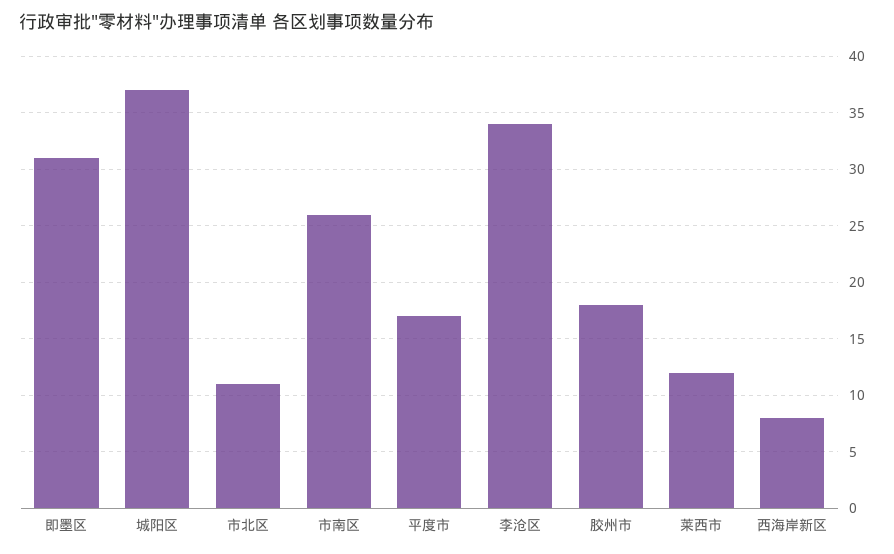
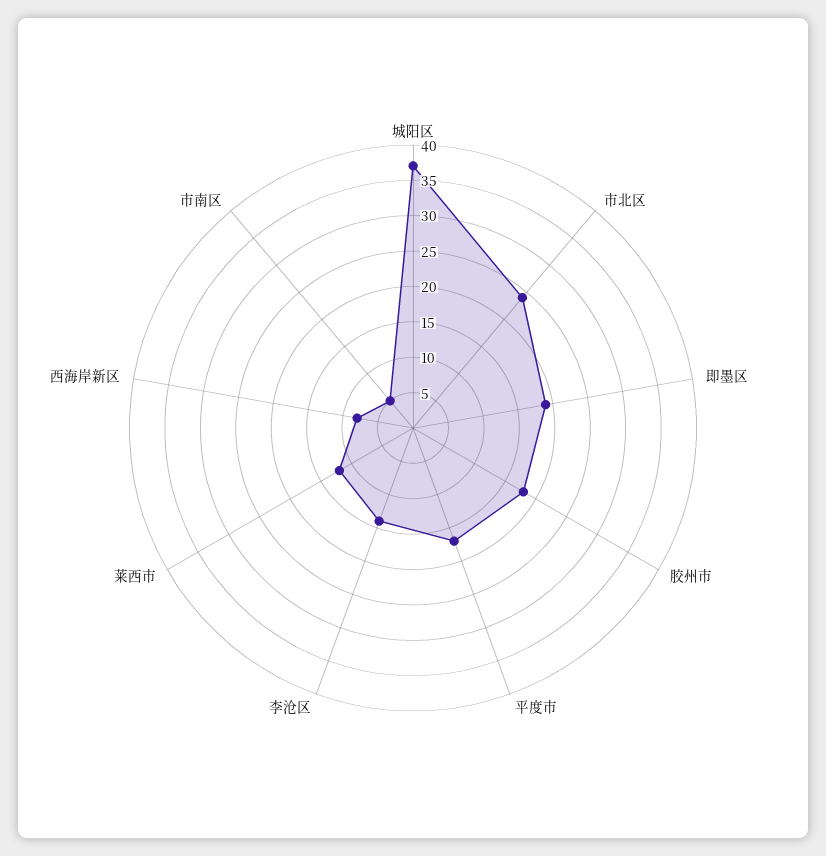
  {
-   "即墨区": 31,
+   "即墨区": 20,
    "城阳区": 37,
-   "市北区": 11,
+   "市北区": 25,
-   "市南区": 26,
+   "市南区": 5,
    "平度市": 17,
-   "李沧区": 34,
+   "李沧区": 15,
    "胶州市": 18,
    "莱西市": 12,
    "西海岸新区": 8
  }

